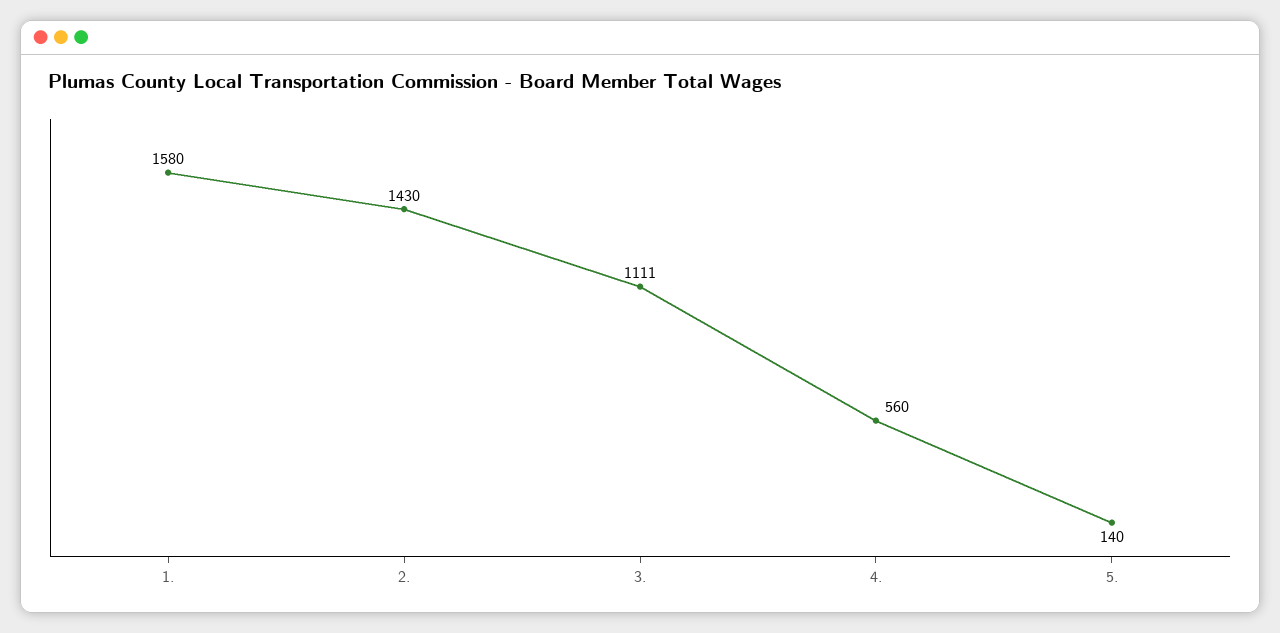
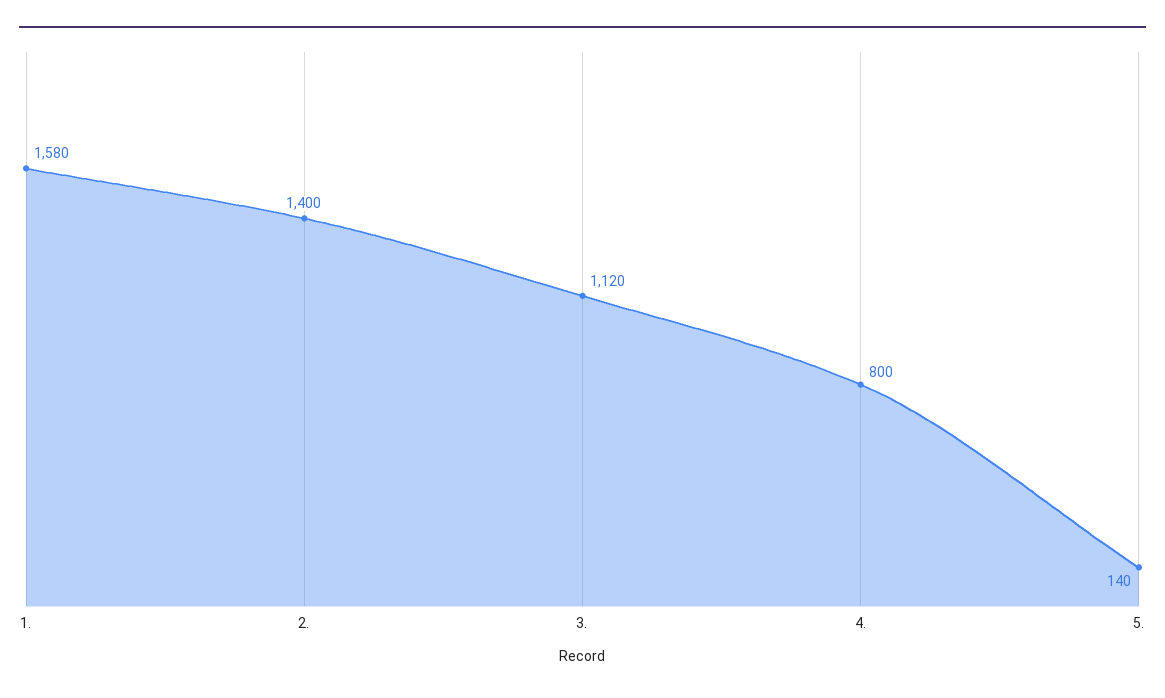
  {
    "1.": 1580,
-   "2.": 1430,
+   "2.": 1400,
-   "3.": 1111,
+   "3.": 1120,
-   "4.": 560,
+   "4.": 800,
    "5.": 140
  }

